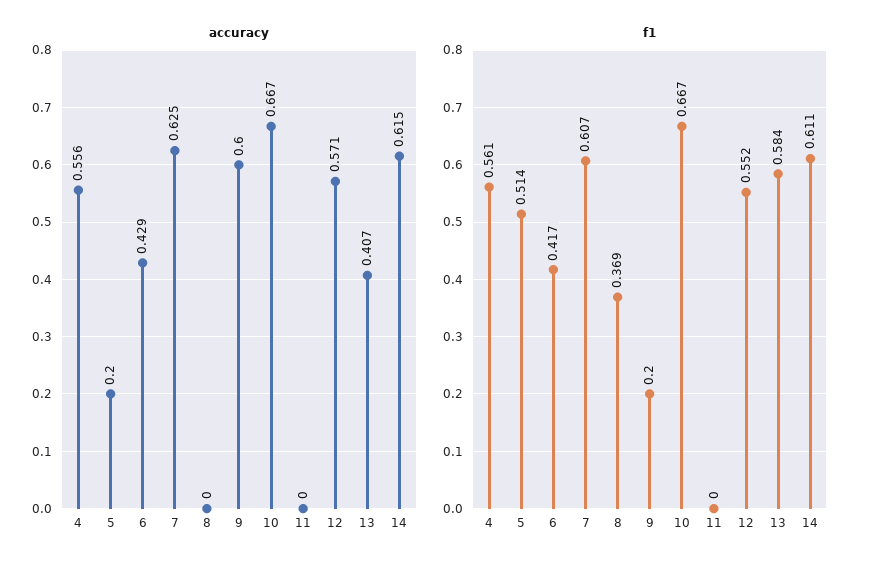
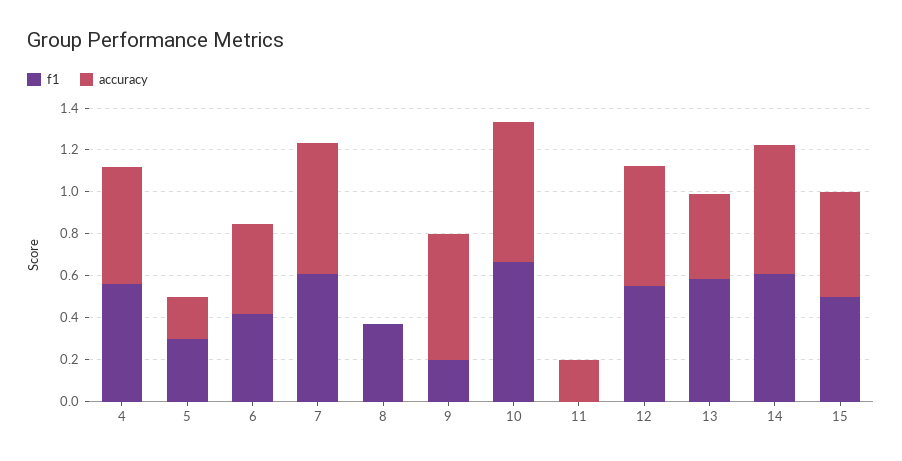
  {
    "accuracy": {
      "4": 0.556,
      "5": 0.2,
      "6": 0.429,
      "7": 0.625,
      "8": 0,
      "9": 0.6,
      "10": 0.667,
-     "11": 0,
+     "11": 0.2,
      "12": 0.571,
      "13": 0.407,
-     "14": 0.615
+     "14": 0.615,
+     "15": 0.5
    },
    "f1": {
      "4": 0.561,
-     "5": 0.514,
+     "5": 0.3,
      "6": 0.417,
      "7": 0.607,
      "8": 0.369,
      "9": 0.2,
      "10": 0.667,
      "11": 0,
      "12": 0.552,
      "13": 0.584,
-     "14": 0.611
+     "14": 0.611,
+     "15": 0.5
    }
  }

